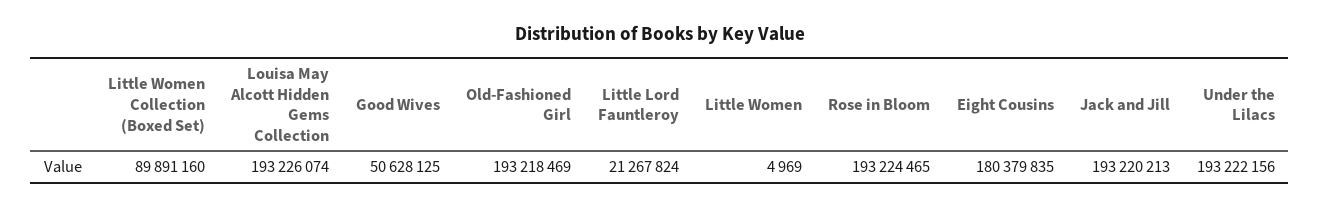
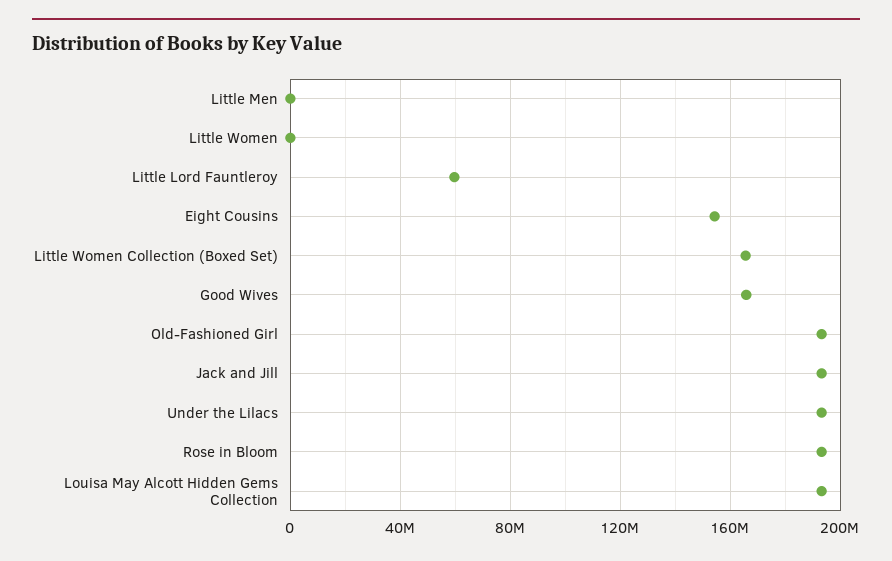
  {
-   "Little Women Collection (Boxed Set)": 89891160,
+   "Little Women Collection (Boxed Set)": 165000000,
    "Louisa May Alcott Hidden Gems Collection": 193226074,
-   "Good Wives": 50628125,
+   "Good Wives": 165000000,
    "Old-Fashioned Girl": 193218469,
-   "Little Lord Fauntleroy": 21267824,
+   "Little Lord Fauntleroy": 60000000,
    "Little Women": 4969,
    "Rose in Bloom": 193224465,
-   "Eight Cousins": 180379835,
+   "Eight Cousins": 155000000,
    "Jack and Jill": 193220213,
-   "Under the Lilacs": 193222156
+   "Under the Lilacs": 193222156,
+   "Little Men": 0
  }

